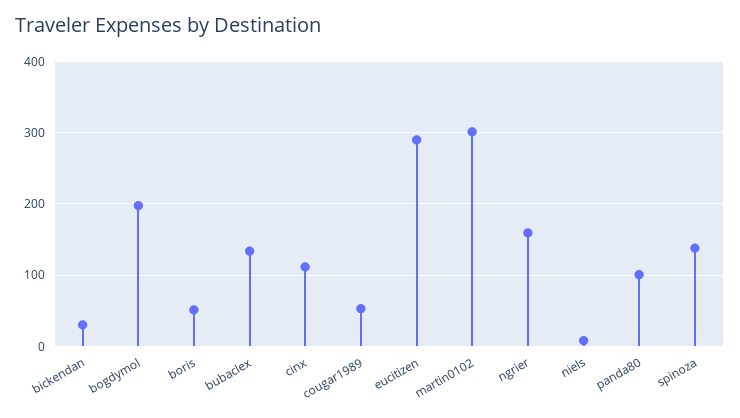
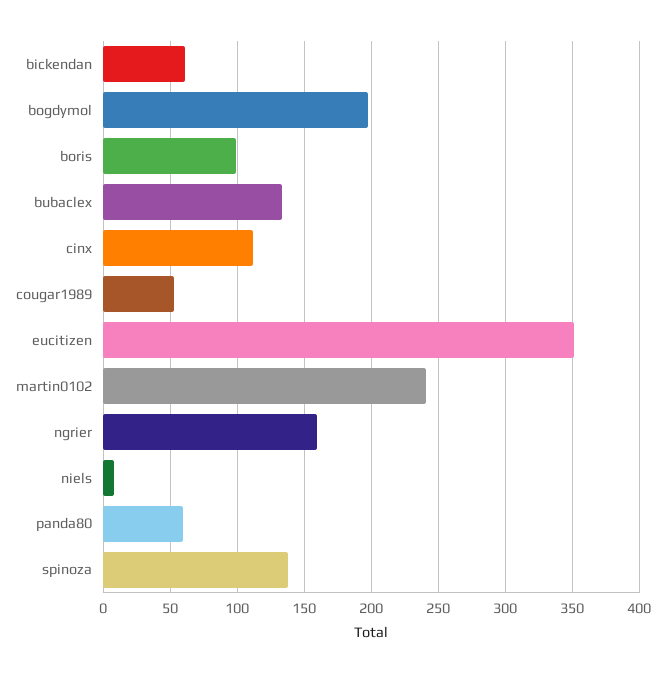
  {
-   "bickendan": 30,
+   "bickendan": 60,
    "bogdymol": 195,
-   "boris": 50,
+   "boris": 100,
    "bubaclex": 135,
    "cinx": 110,
    "cougar1989": 55,
-   "eucitizen": 290,
+   "eucitizen": 350,
-   "martin0102": 300,
+   "martin0102": 240,
    "ngrier": 160,
    "niels": 10,
-   "panda80": 100,
+   "panda80": 60,
    "spinoza": 140
  }

